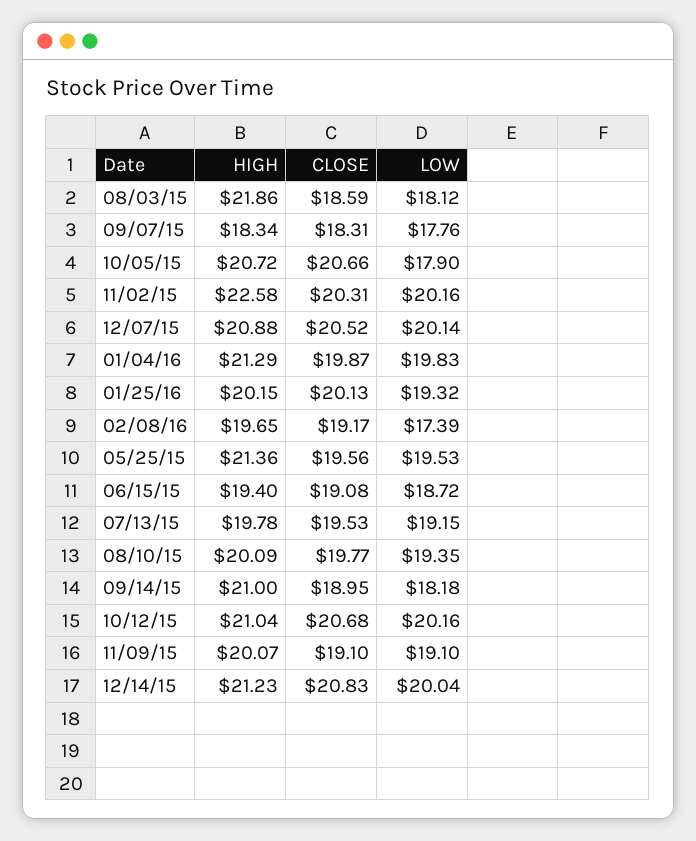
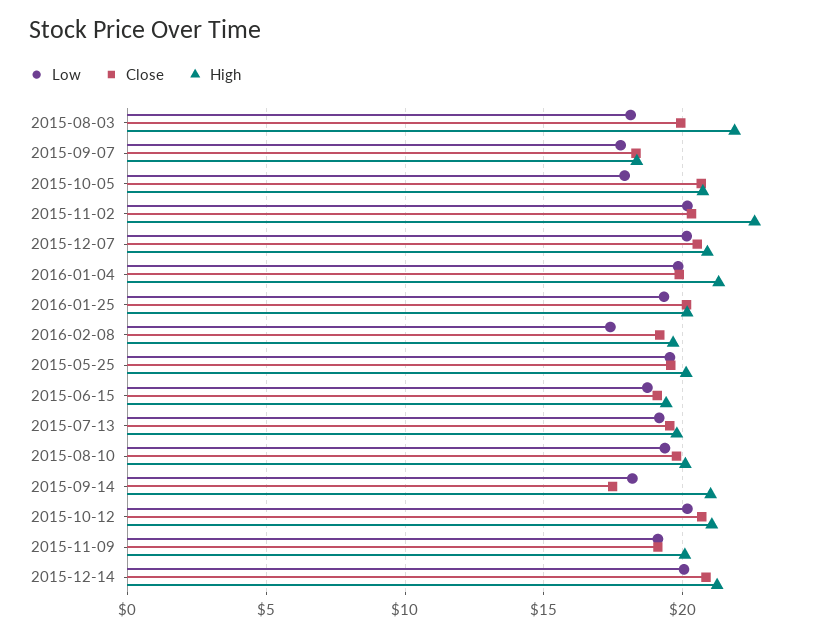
  {
    "HIGH": {
      "08/03/15": 21.86,
      "09/07/15": 18.34,
      "10/05/15": 20.72,
      "11/02/15": 22.58,
      "12/07/15": 20.88,
      "01/04/16": 21.29,
      "01/25/16": 20.15,
      "02/08/16": 19.65,
-     "05/25/15": 21.36,
+     "05/25/15": 20,
      "06/15/15": 19.4,
      "07/13/15": 19.78,
      "08/10/15": 20.09,
      "09/14/15": 21,
      "10/12/15": 21.04,
      "11/09/15": 20.07,
      "12/14/15": 21.23
    },
    "CLOSE": {
-     "08/03/15": 18.59,
+     "08/03/15": 20,
      "09/07/15": 18.31,
      "10/05/15": 20.66,
      "11/02/15": 20.31,
      "12/07/15": 20.52,
      "01/04/16": 19.87,
      "01/25/16": 20.13,
      "02/08/16": 19.17,
      "05/25/15": 19.56,
      "06/15/15": 19.08,
      "07/13/15": 19.53,
      "08/10/15": 19.77,
-     "09/14/15": 18.95,
+     "09/14/15": 17.5,
      "10/12/15": 20.68,
      "11/09/15": 19.1,
      "12/14/15": 20.83
    },
    "LOW": {
      "08/03/15": 18.12,
      "09/07/15": 17.76,
      "10/05/15": 17.9,
      "11/02/15": 20.16,
      "12/07/15": 20.14,
      "01/04/16": 19.83,
      "01/25/16": 19.32,
      "02/08/16": 17.39,
      "05/25/15": 19.53,
      "06/15/15": 18.72,
      "07/13/15": 19.15,
      "08/10/15": 19.35,
      "09/14/15": 18.18,
      "10/12/15": 20.16,
      "11/09/15": 19.1,
      "12/14/15": 20.04
    }
  }

